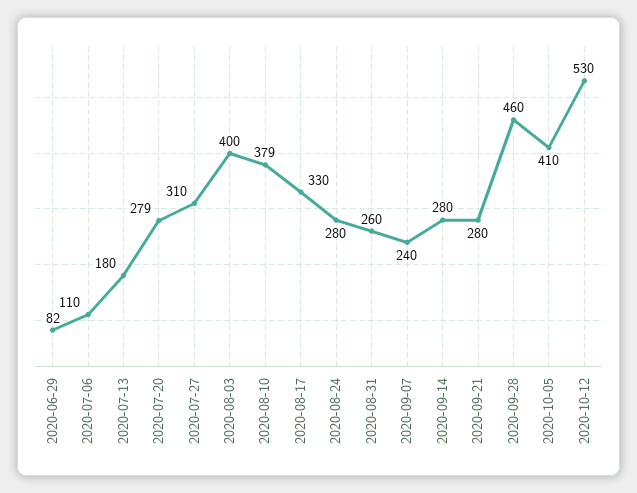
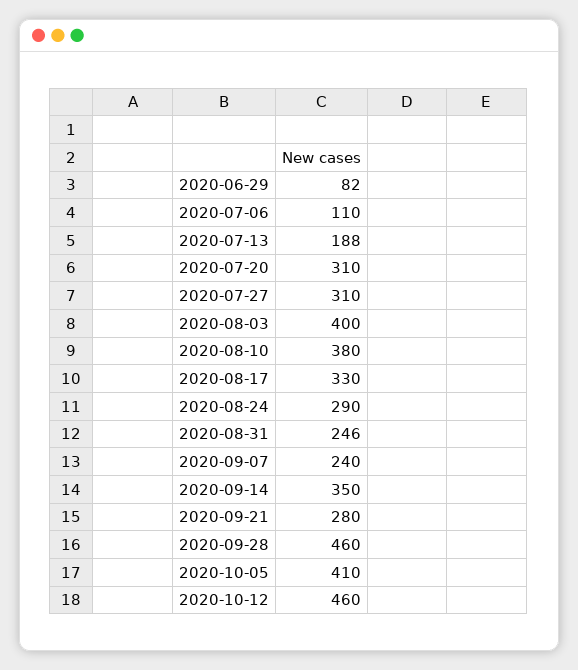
  {
    "2020-06-29": 82,
    "2020-07-06": 110,
-   "2020-07-13": 180,
+   "2020-07-13": 188,
-   "2020-07-20": 279,
+   "2020-07-20": 310,
    "2020-07-27": 310,
    "2020-08-03": 400,
-   "2020-08-10": 379,
+   "2020-08-10": 380,
    "2020-08-17": 330,
-   "2020-08-24": 280,
+   "2020-08-24": 290,
-   "2020-08-31": 260,
+   "2020-08-31": 246,
    "2020-09-07": 240,
-   "2020-09-14": 280,
+   "2020-09-14": 350,
    "2020-09-21": 280,
    "2020-09-28": 460,
    "2020-10-05": 410,
-   "2020-10-12": 530
+   "2020-10-12": 460
  }

